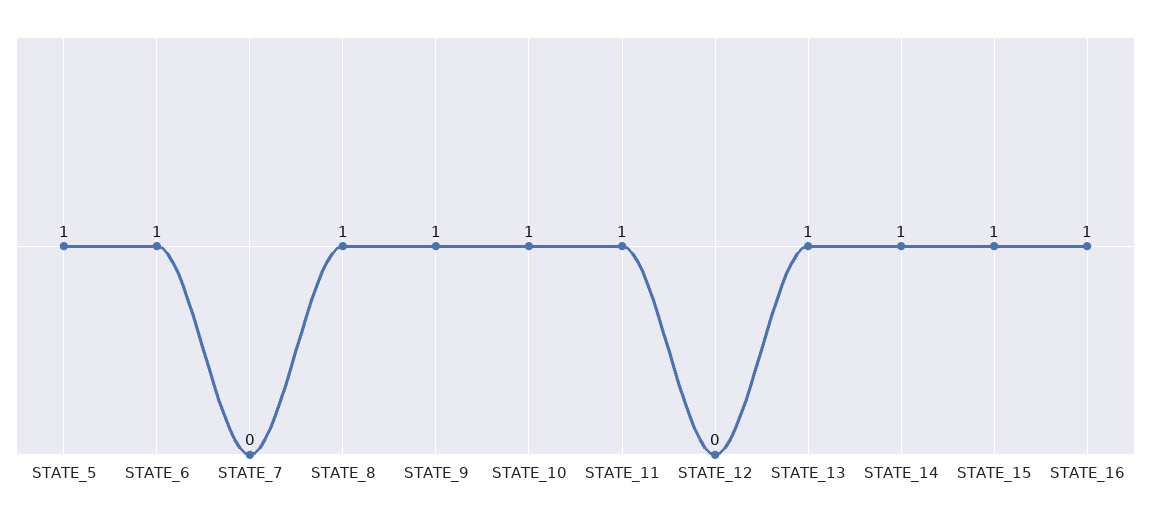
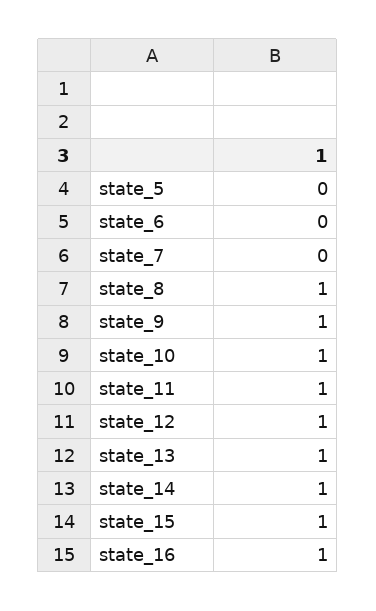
  {
-   "STATE_5": 1,
+   "STATE_5": 0,
-   "STATE_6": 1,
+   "STATE_6": 0,
    "STATE_7": 0,
    "STATE_8": 1,
    "STATE_9": 1,
    "STATE_10": 1,
    "STATE_11": 1,
-   "STATE_12": 0,
+   "STATE_12": 1,
    "STATE_13": 1,
    "STATE_14": 1,
    "STATE_15": 1,
    "STATE_16": 1
  }

